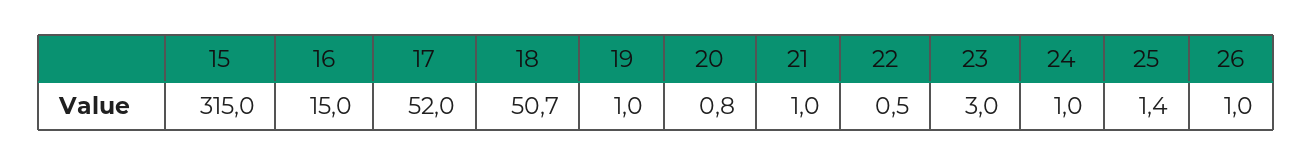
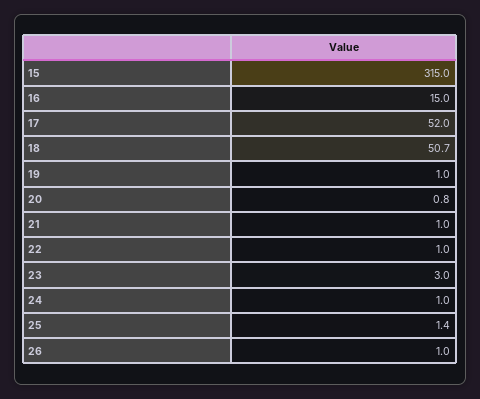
  {
    "15": 315,
    "16": 15,
    "17": 52,
    "18": 50.7,
    "19": 1,
    "20": 0.8,
    "21": 1,
-   "22": 0.5,
+   "22": 1,
    "23": 3,
    "24": 1,
    "25": 1.4,
    "26": 1
  }

